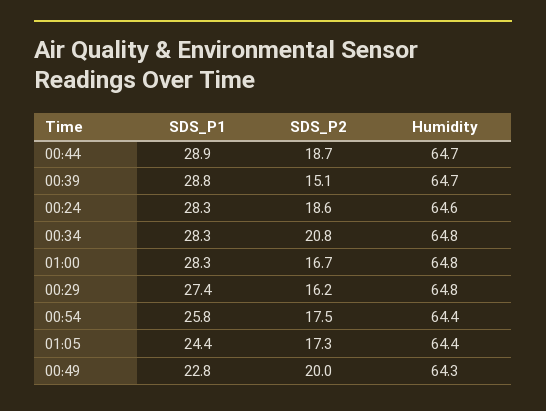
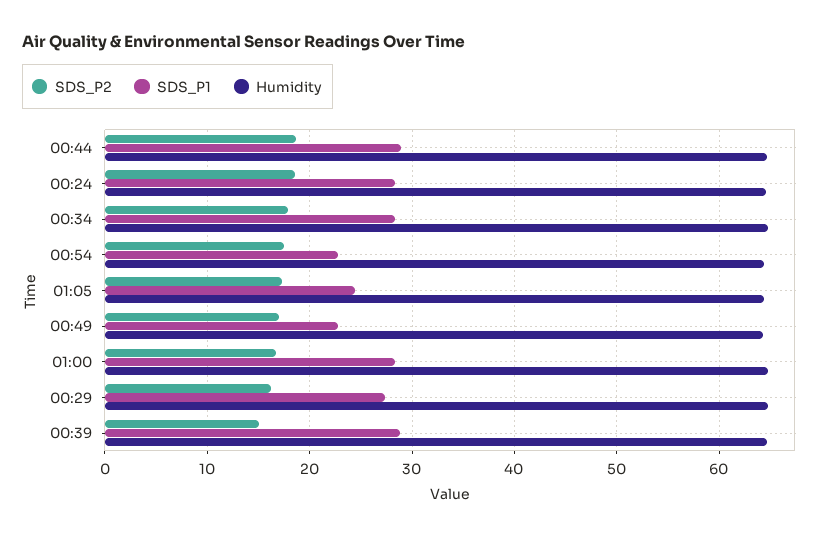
  {
    "SDS_P1": {
      "00:44": 28.9,
      "00:39": 28.8,
      "00:24": 28.3,
      "00:34": 28.3,
      "01:00": 28.3,
      "00:29": 27.4,
-     "00:54": 25.8,
+     "00:54": 23,
      "01:05": 24.4,
      "00:49": 22.8
    },
    "SDS_P2": {
      "00:44": 18.7,
      "00:39": 15.1,
      "00:24": 18.6,
-     "00:34": 20.8,
+     "00:34": 18,
      "01:00": 16.7,
      "00:29": 16.2,
      "00:54": 17.5,
      "01:05": 17.3,
-     "00:49": 20
+     "00:49": 17
    },
    "Humidity": {
      "00:44": 64.7,
      "00:39": 64.7,
      "00:24": 64.6,
      "00:34": 64.8,
      "01:00": 64.8,
      "00:29": 64.8,
      "00:54": 64.4,
      "01:05": 64.4,
      "00:49": 64.3
    }
  }

